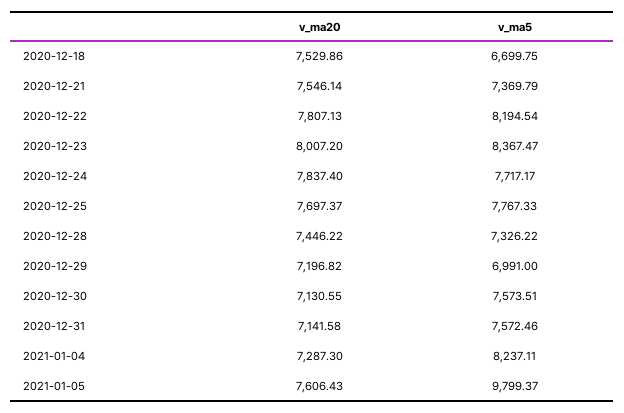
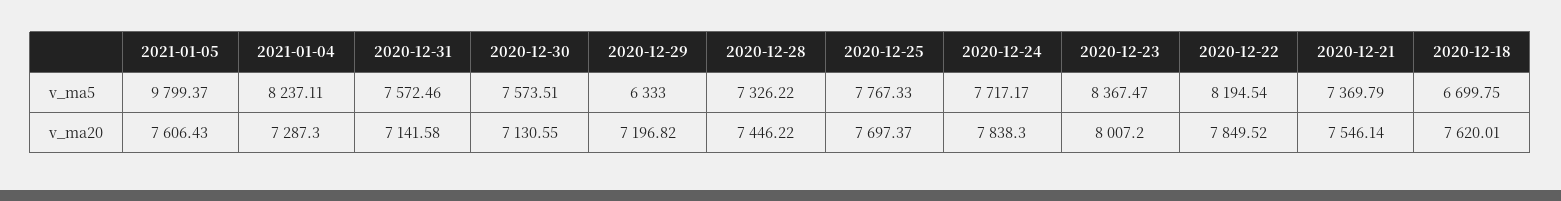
  {
    "v_ma20": {
-     "2020-12-18": 7529.86,
+     "2020-12-18": 7620.01,
      "2020-12-21": 7546.14,
-     "2020-12-22": 7807.13,
+     "2020-12-22": 7849.52,
      "2020-12-23": 8007.2,
-     "2020-12-24": 7837.4,
+     "2020-12-24": 7838.3,
      "2020-12-25": 7697.37,
      "2020-12-28": 7446.22,
      "2020-12-29": 7196.82,
      "2020-12-30": 7130.55,
      "2020-12-31": 7141.58,
      "2021-01-04": 7287.3,
      "2021-01-05": 7606.43
    },
    "v_ma5": {
      "2020-12-18": 6699.75,
      "2020-12-21": 7369.79,
      "2020-12-22": 8194.54,
      "2020-12-23": 8367.47,
      "2020-12-24": 7717.17,
      "2020-12-25": 7767.33,
      "2020-12-28": 7326.22,
-     "2020-12-29": 6991,
+     "2020-12-29": 6333,
      "2020-12-30": 7573.51,
      "2020-12-31": 7572.46,
      "2021-01-04": 8237.11,
      "2021-01-05": 9799.37
    }
  }

